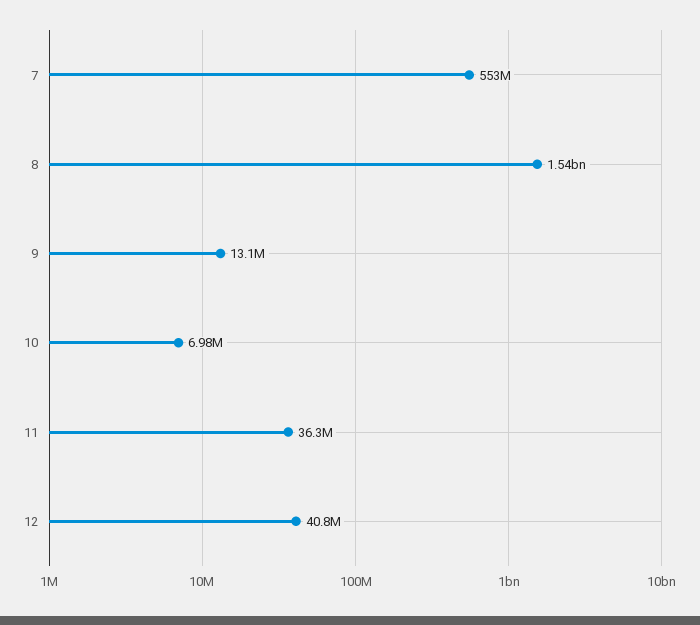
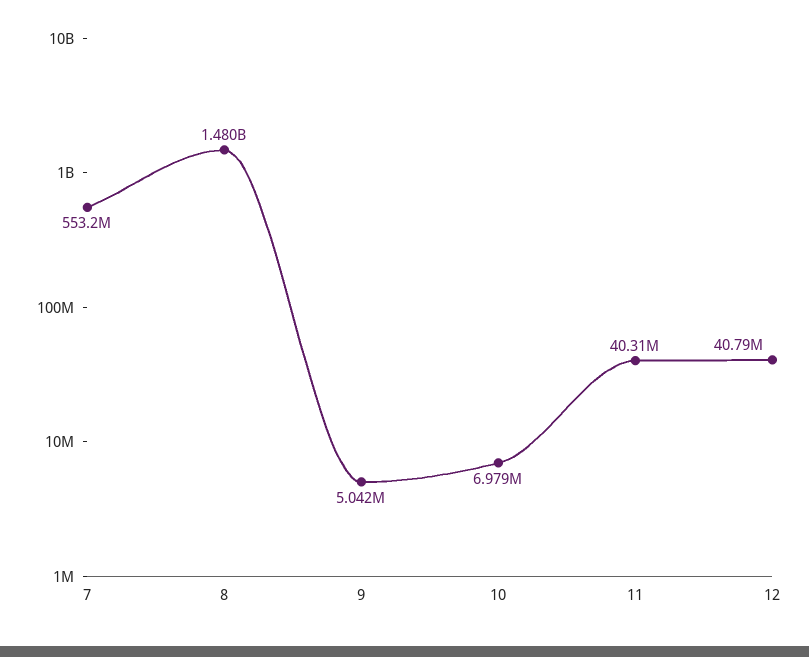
  {
    "7": 553200000,
-   "8": 1540000000,
+   "8": 1480000000,
-   "9": 13100000,
+   "9": 5042000,
    "10": 6979000,
-   "11": 36300000,
+   "11": 40310000,
    "12": 40790000
  }

